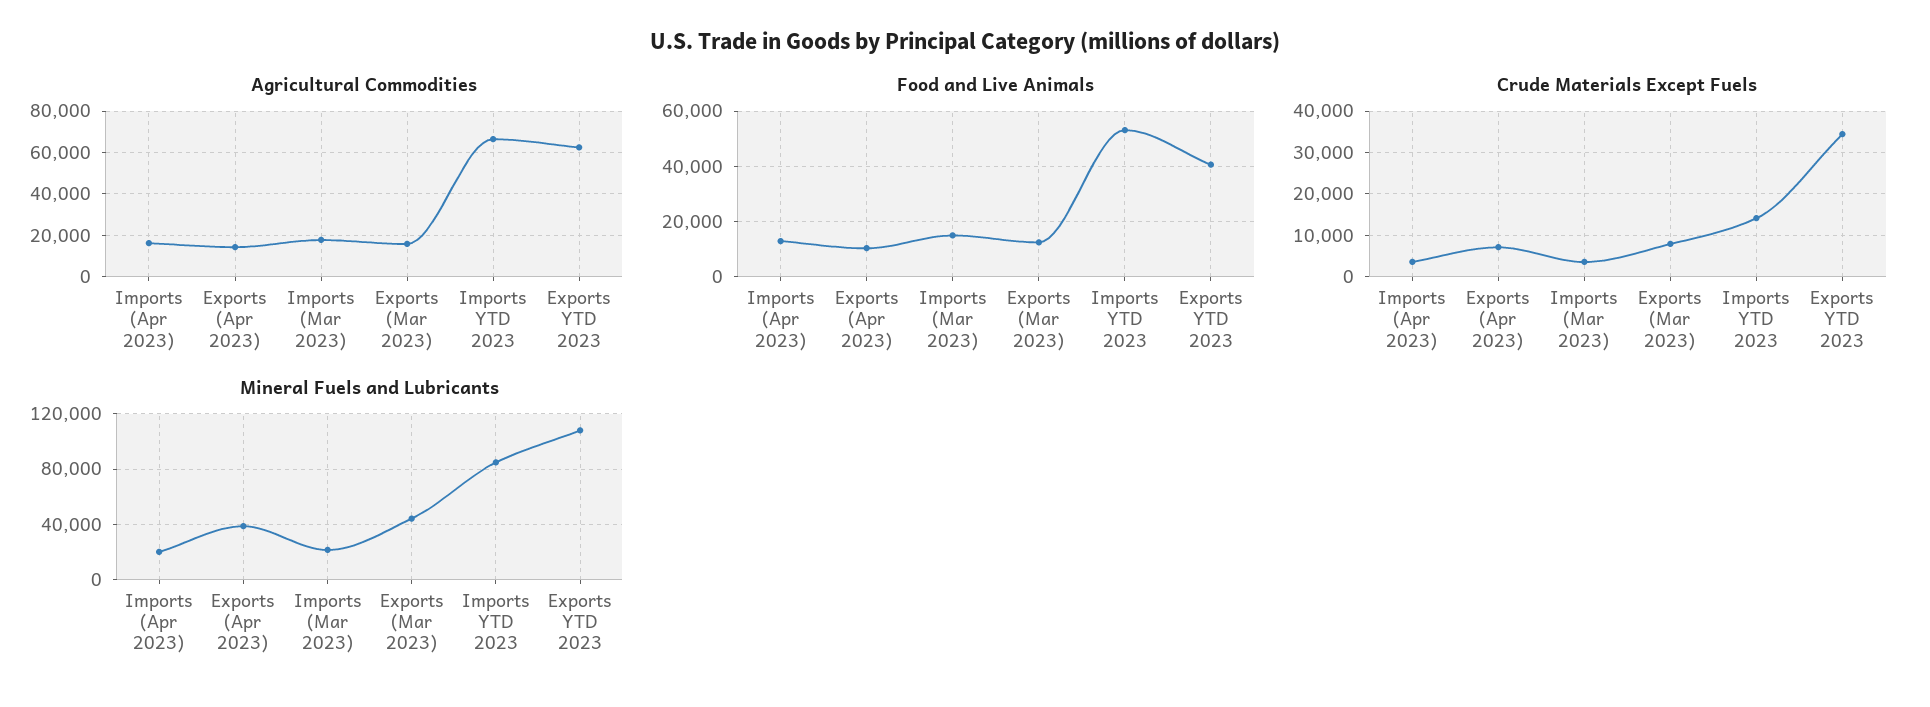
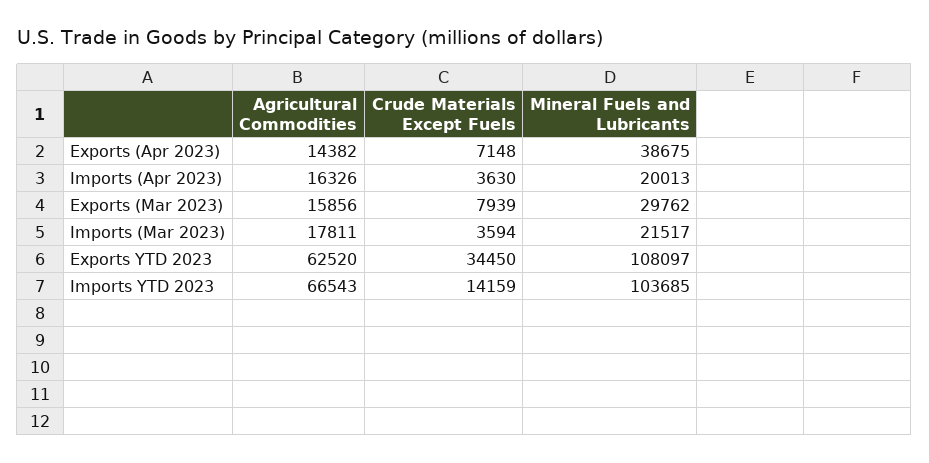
  {
    "Agricultural Commodities": {
      "Imports (Apr 2023)": 16326,
      "Exports (Apr 2023)": 14382,
      "Imports (Mar 2023)": 17811,
      "Exports (Mar 2023)": 15856,
      "Imports YTD 2023": 66543,
      "Exports YTD 2023": 62520
    },
-   "Food and Live Animals": {
-     "Imports (Apr 2023)": 12500,
-     "Exports (Apr 2023)": 10000,
-     "Imports (Mar 2023)": 15000,
-     "Exports (Mar 2023)": 12500,
-     "Imports YTD 2023": 52500,
-     "Exports YTD 2023": 40000
-   },
    "Crude Materials Except Fuels": {
      "Imports (Apr 2023)": 3630,
      "Exports (Apr 2023)": 7148,
      "Imports (Mar 2023)": 3594,
      "Exports (Mar 2023)": 7939,
      "Imports YTD 2023": 14159,
      "Exports YTD 2023": 34450
    },
    "Mineral Fuels and Lubricants": {
      "Imports (Apr 2023)": 20013,
      "Exports (Apr 2023)": 38675,
      "Imports (Mar 2023)": 21517,
-     "Exports (Mar 2023)": 45000,
+     "Exports (Mar 2023)": 29762,
-     "Imports YTD 2023": 85000,
+     "Imports YTD 2023": 103685,
      "Exports YTD 2023": 108097
    }
  }

